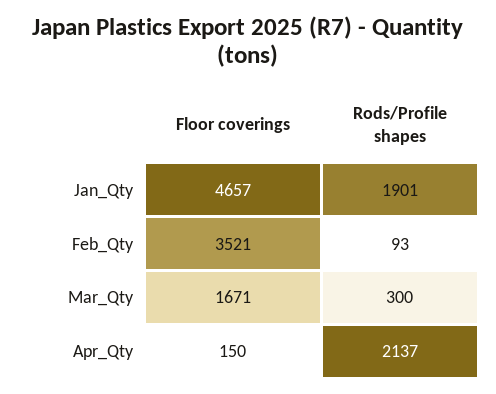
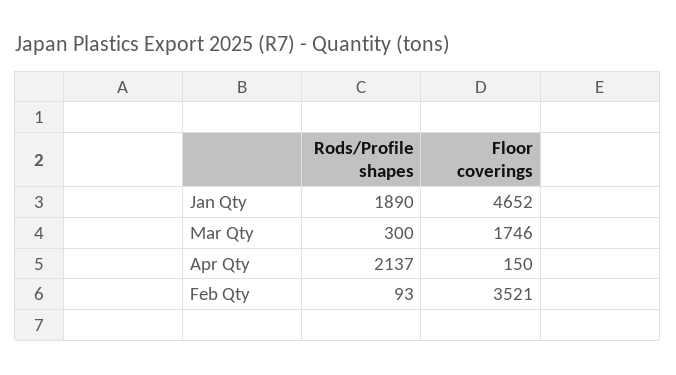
  {
    "Floor coverings": {
-     "Jan_Qty": 4657,
+     "Jan_Qty": 4652,
      "Feb_Qty": 3521,
-     "Mar_Qty": 1671,
+     "Mar_Qty": 1746,
      "Apr_Qty": 150
    },
    "Rods/Profile shapes": {
-     "Jan_Qty": 1901,
+     "Jan_Qty": 1890,
      "Feb_Qty": 93,
      "Mar_Qty": 300,
      "Apr_Qty": 2137
    }
  }

